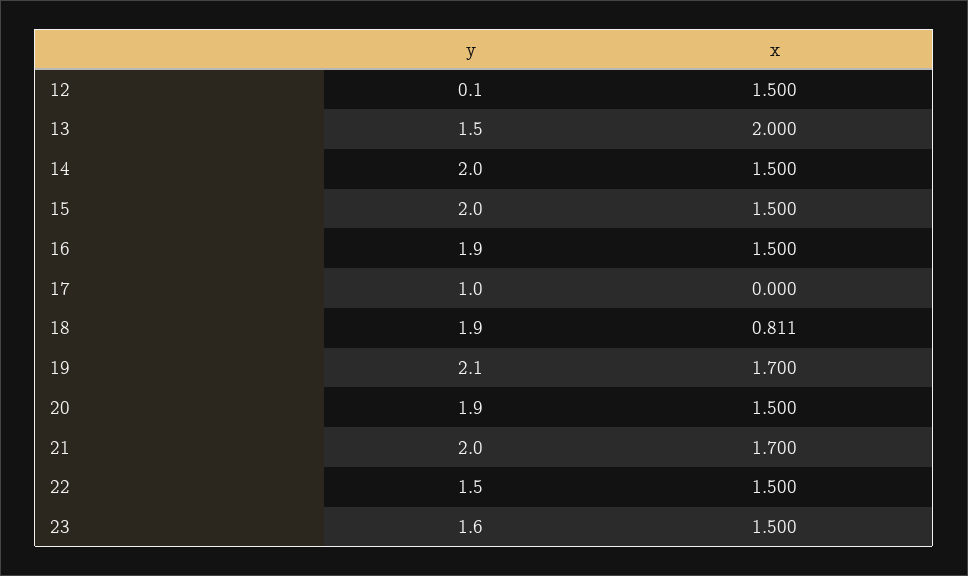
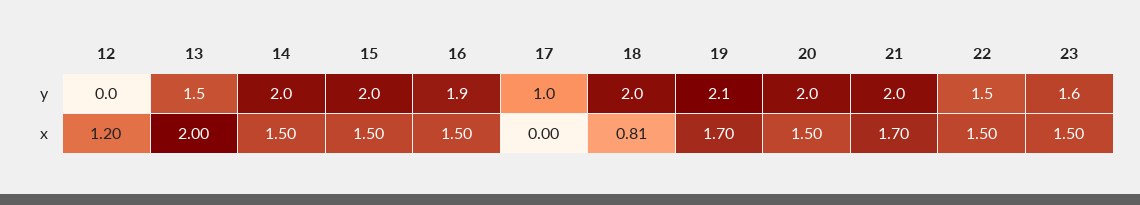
  {
    "y": {
-     "12": 0.1,
+     "12": 0,
      "13": 1.5,
      "14": 2,
      "15": 2,
      "16": 1.9,
      "17": 1,
-     "18": 1.9,
+     "18": 2,
      "19": 2.1,
-     "20": 1.9,
+     "20": 2,
      "21": 2,
      "22": 1.5,
      "23": 1.6
    },
    "x": {
-     "12": 1.5,
+     "12": 1.2,
      "13": 2,
      "14": 1.5,
      "15": 1.5,
      "16": 1.5,
      "17": 0,
      "18": 0.811,
      "19": 1.7,
      "20": 1.5,
      "21": 1.7,
      "22": 1.5,
      "23": 1.5
    }
  }

